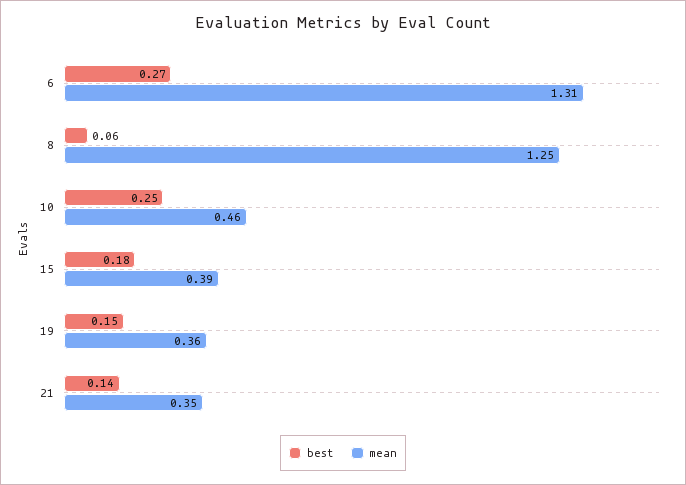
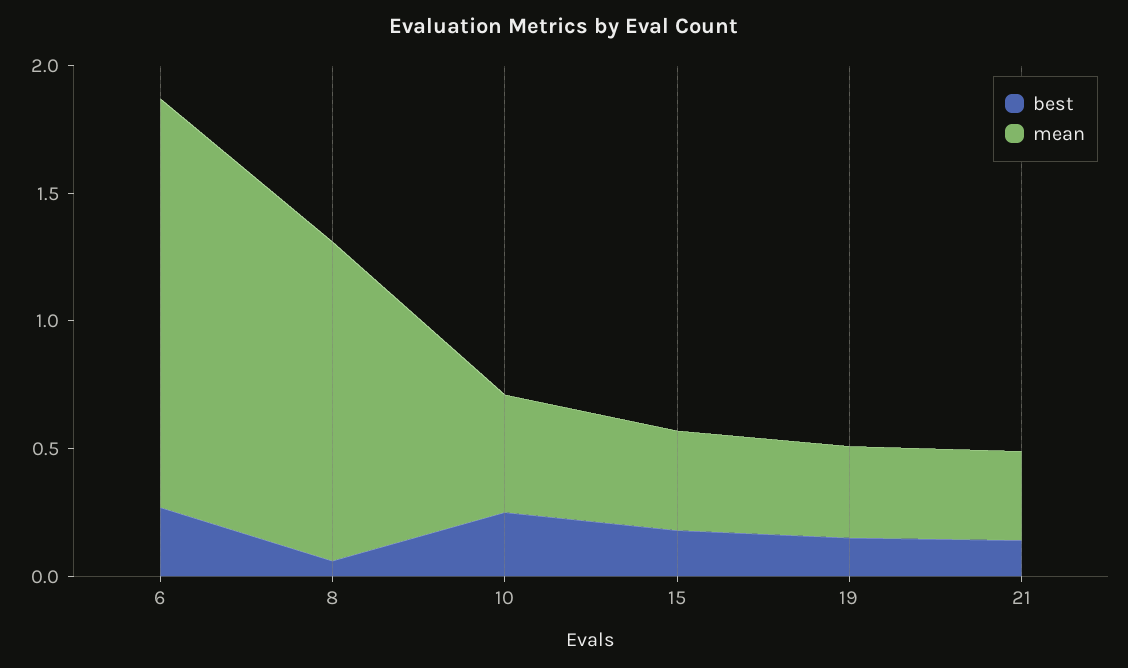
  {
    "best": {
      "6": 0.27,
      "8": 0.06,
      "10": 0.25,
      "15": 0.18,
      "19": 0.15,
      "21": 0.14
    },
    "mean": {
-     "6": 1.31,
+     "6": 1.6,
      "8": 1.25,
      "10": 0.46,
      "15": 0.39,
      "19": 0.36,
      "21": 0.35
    }
  }

